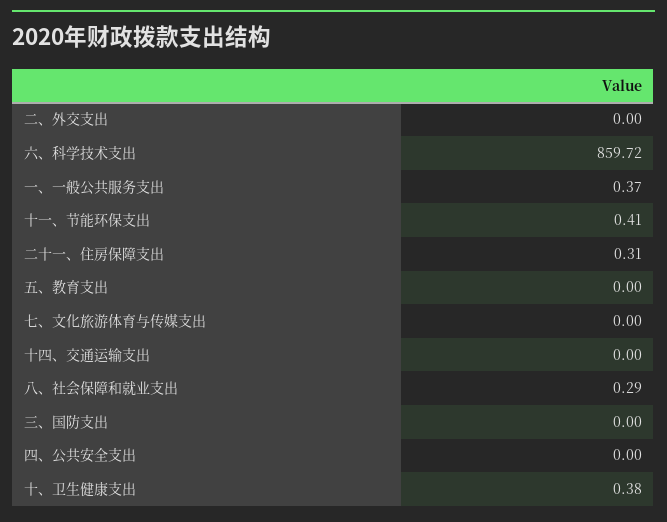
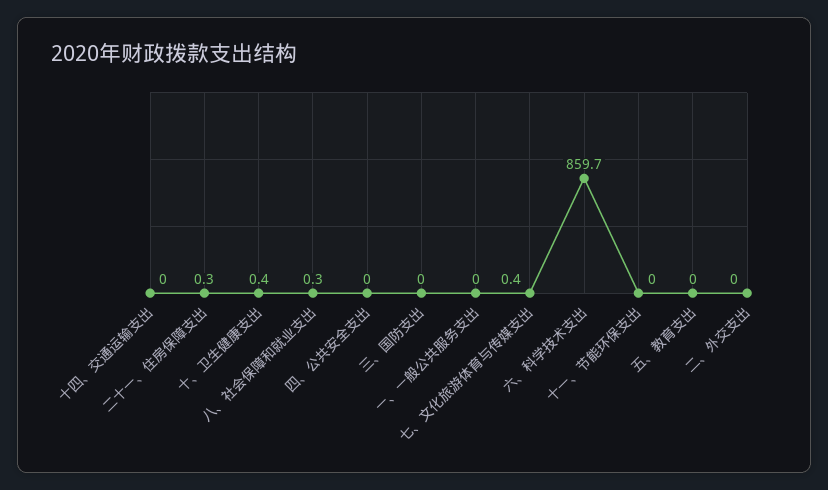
  {
    "二、外交支出": 0,
    "六、科学技术支出": 859.72,
-   "一、一般公共服务支出": 0.37,
+   "一、一般公共服务支出": 0,
-   "十一、节能环保支出": 0.41,
+   "十一、节能环保支出": 0,
    "二十一、住房保障支出": 0.31,
    "五、教育支出": 0,
-   "七、文化旅游体育与传媒支出": 0,
+   "七、文化旅游体育与传媒支出": 0.4,
    "十四、交通运输支出": 0,
    "八、社会保障和就业支出": 0.29,
    "三、国防支出": 0,
    "四、公共安全支出": 0,
    "十、卫生健康支出": 0.38
  }

